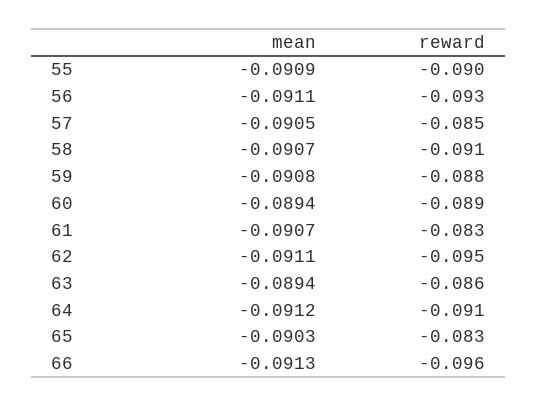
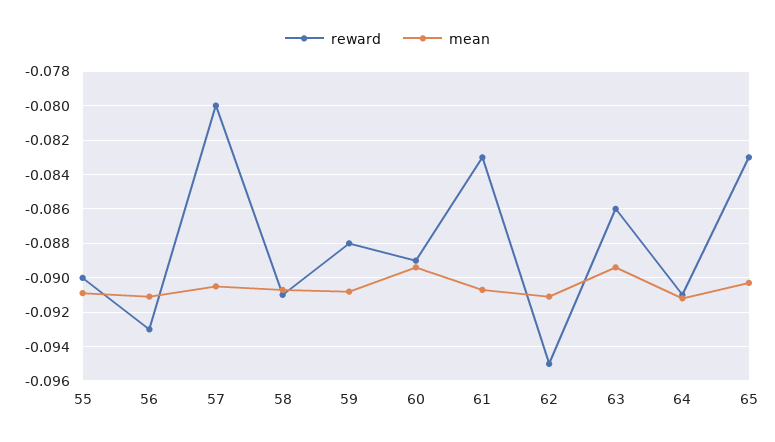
  {
    "mean": {
      "55": -0.0909,
      "56": -0.0911,
      "57": -0.0905,
      "58": -0.0907,
      "59": -0.0908,
      "60": -0.0894,
      "61": -0.0907,
      "62": -0.0911,
      "63": -0.0894,
      "64": -0.0912,
-     "65": -0.0903,
+     "65": -0.0903
-     "66": -0.0913
    },
    "reward": {
      "55": -0.09,
      "56": -0.093,
-     "57": -0.085,
+     "57": -0.08,
      "58": -0.091,
      "59": -0.088,
      "60": -0.089,
      "61": -0.083,
      "62": -0.095,
      "63": -0.086,
      "64": -0.091,
-     "65": -0.083,
+     "65": -0.083
-     "66": -0.096
    }
  }

